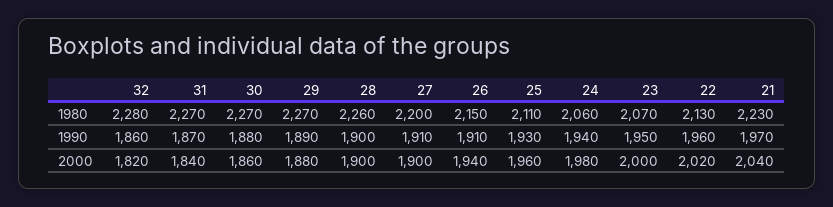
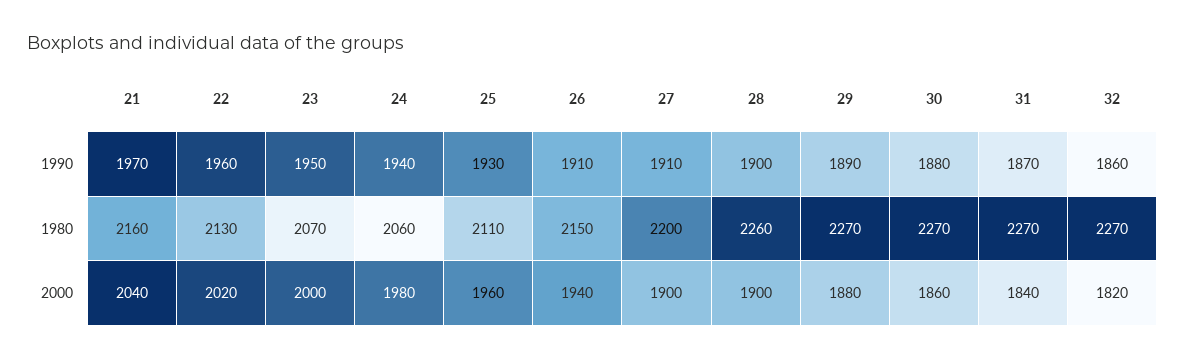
  {
    "32": {
-     "1980": 2280,
+     "1980": 2270,
      "1990": 1860,
      "2000": 1820
    },
    "31": {
      "1980": 2270,
      "1990": 1870,
      "2000": 1840
    },
    "30": {
      "1980": 2270,
      "1990": 1880,
      "2000": 1860
    },
    "29": {
      "1980": 2270,
      "1990": 1890,
      "2000": 1880
    },
    "28": {
      "1980": 2260,
      "1990": 1900,
      "2000": 1900
    },
    "27": {
      "1980": 2200,
      "1990": 1910,
      "2000": 1900
    },
    "26": {
      "1980": 2150,
      "1990": 1910,
      "2000": 1940
    },
    "25": {
      "1980": 2110,
      "1990": 1930,
      "2000": 1960
    },
    "24": {
      "1980": 2060,
      "1990": 1940,
      "2000": 1980
    },
    "23": {
      "1980": 2070,
      "1990": 1950,
      "2000": 2000
    },
    "22": {
      "1980": 2130,
      "1990": 1960,
      "2000": 2020
    },
    "21": {
-     "1980": 2230,
+     "1980": 2160,
      "1990": 1970,
      "2000": 2040
    }
  }

